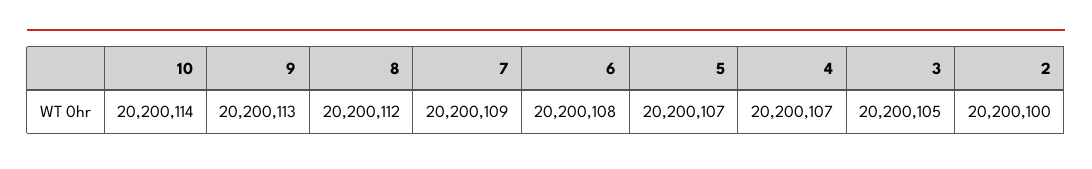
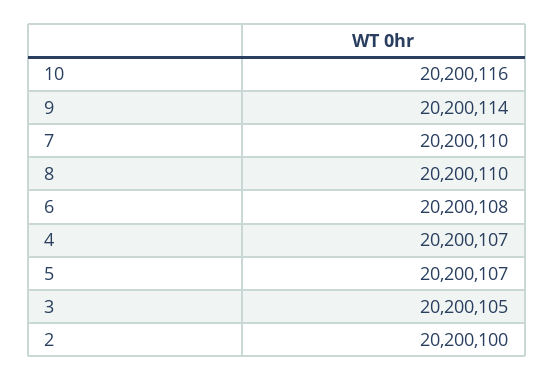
  {
-   "10": 20200114,
+   "10": 20200116,
-   "9": 20200113,
+   "9": 20200114,
-   "8": 20200112,
+   "8": 20200110,
-   "7": 20200109,
+   "7": 20200110,
    "6": 20200108,
    "5": 20200107,
    "4": 20200107,
    "3": 20200105,
    "2": 20200100
  }

